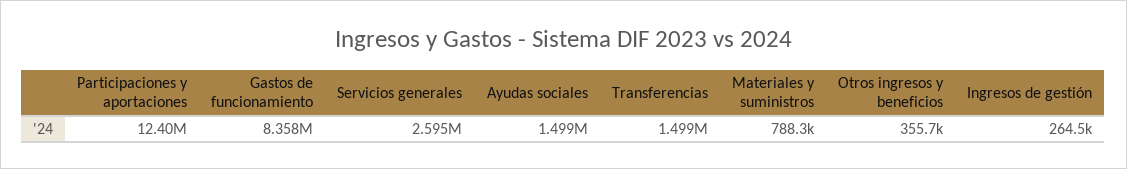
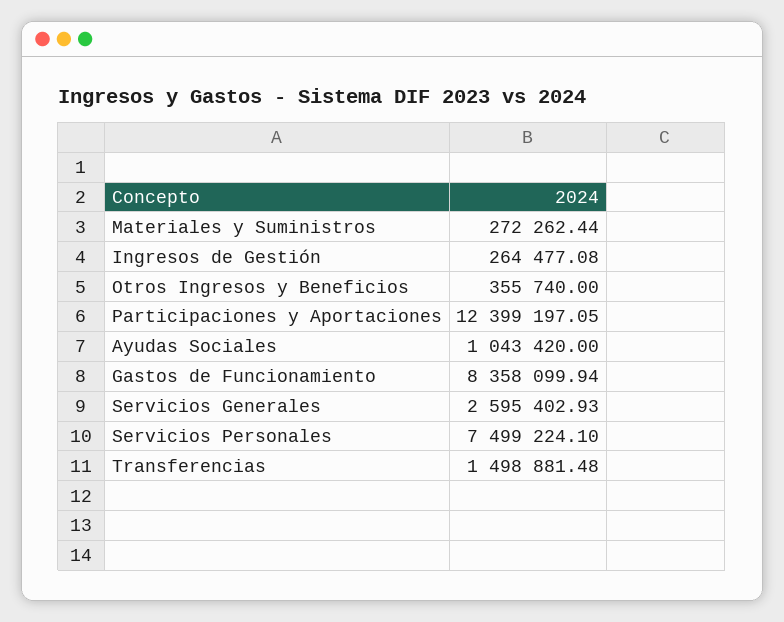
  {
    "Participaciones y aportaciones": 12399197.05,
    "Gastos de funcionamiento": 8358099.94,
    "Servicios generales": 2595402.93,
-   "Ayudas sociales": 1499000,
+   "Ayudas sociales": 1043420,
    "Transferencias": 1498881.48,
-   "Materiales y suministros": 788300,
+   "Materiales y suministros": 272262.44,
    "Otros ingresos y beneficios": 355740,
-   "Ingresos de gestión": 264477.08
+   "Ingresos de gestión": 264477.08,
+   "Servicios Personales": 7499224.1
  }

